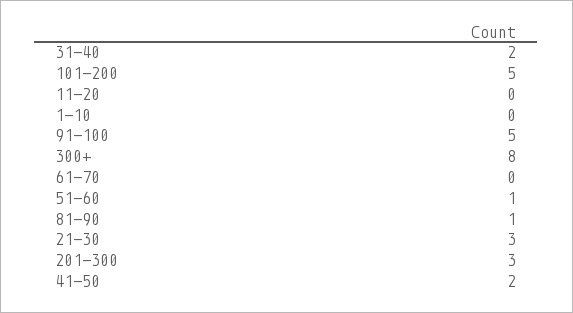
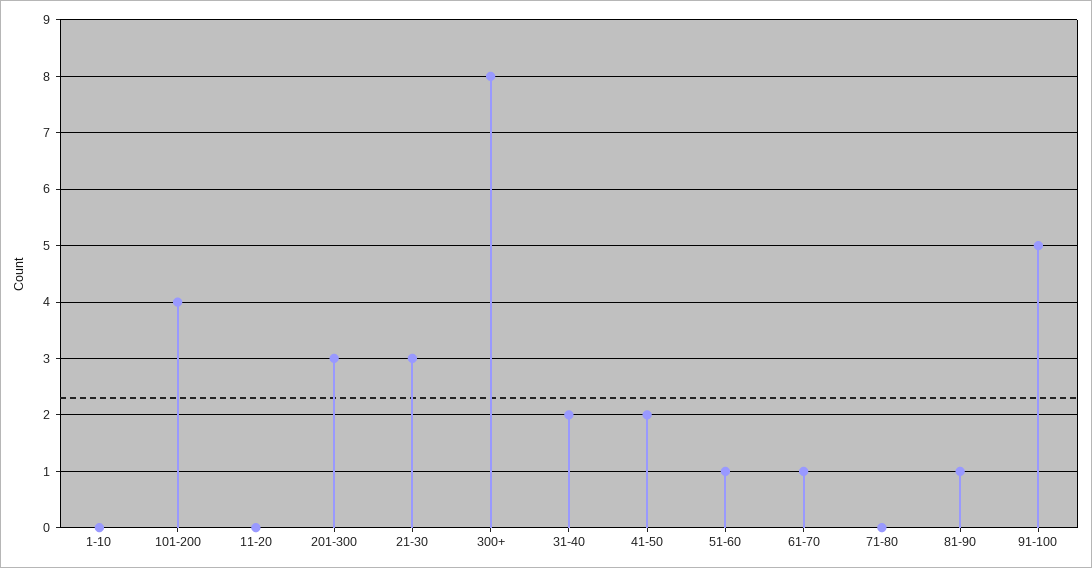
  {
    "31-40": 2,
-   "101-200": 5,
+   "101-200": 4,
    "11-20": 0,
    "1-10": 0,
    "91-100": 5,
    "300+": 8,
-   "61-70": 0,
+   "61-70": 1,
    "51-60": 1,
    "81-90": 1,
    "21-30": 3,
    "201-300": 3,
-   "41-50": 2
+   "41-50": 2,
+   "71-80": 0
  }

